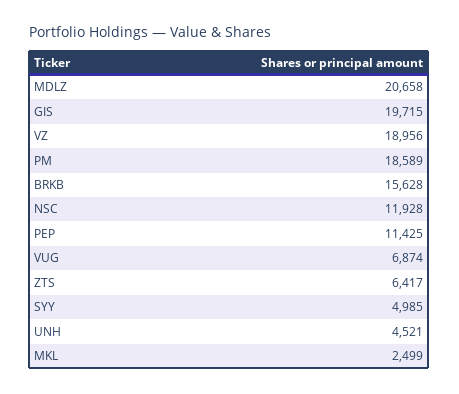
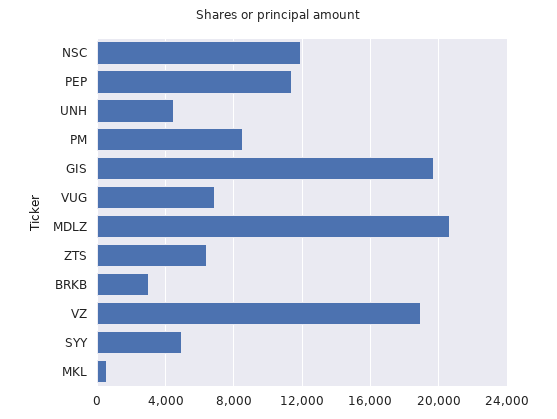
  {
    "MDLZ": 20658,
    "GIS": 19715,
    "VZ": 18956,
-   "PM": 18589,
+   "PM": 8500,
-   "BRKB": 15628,
+   "BRKB": 3000,
    "NSC": 11928,
    "PEP": 11425,
    "VUG": 6874,
    "ZTS": 6417,
    "SYY": 4985,
    "UNH": 4521,
-   "MKL": 2499
+   "MKL": 500
  }

